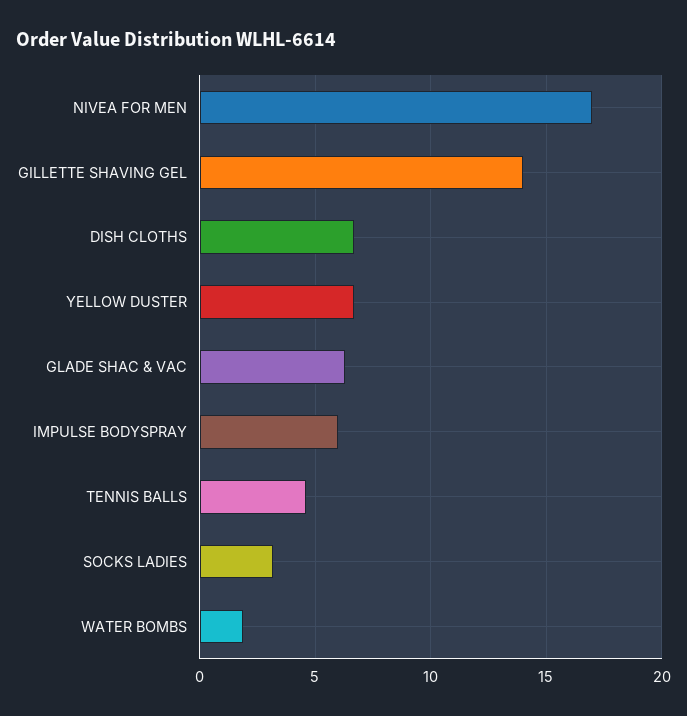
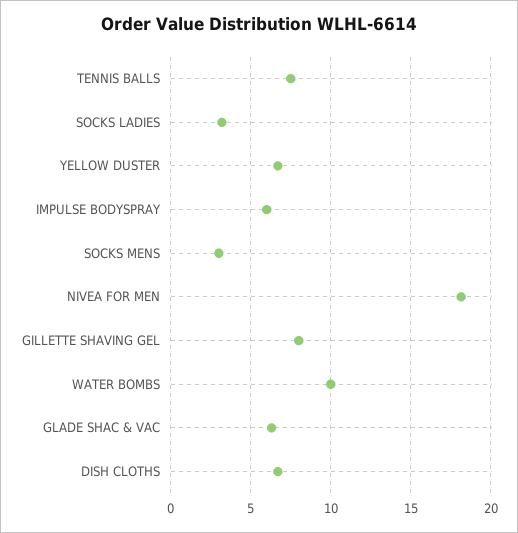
  {
-   "NIVEA FOR MEN": 17,
+   "NIVEA FOR MEN": 18,
-   "GILLETTE SHAVING GEL": 14,
+   "GILLETTE SHAVING GEL": 8,
    "DISH CLOTHS": 6.5,
    "YELLOW DUSTER": 6.5,
    "GLADE SHAC & VAC": 6.5,
    "IMPULSE BODYSPRAY": 6,
-   "TENNIS BALLS": 4.5,
+   "TENNIS BALLS": 7.5,
    "SOCKS LADIES": 3,
-   "WATER BOMBS": 2
+   "WATER BOMBS": 10,
+   "SOCKS MENS": 3
  }

